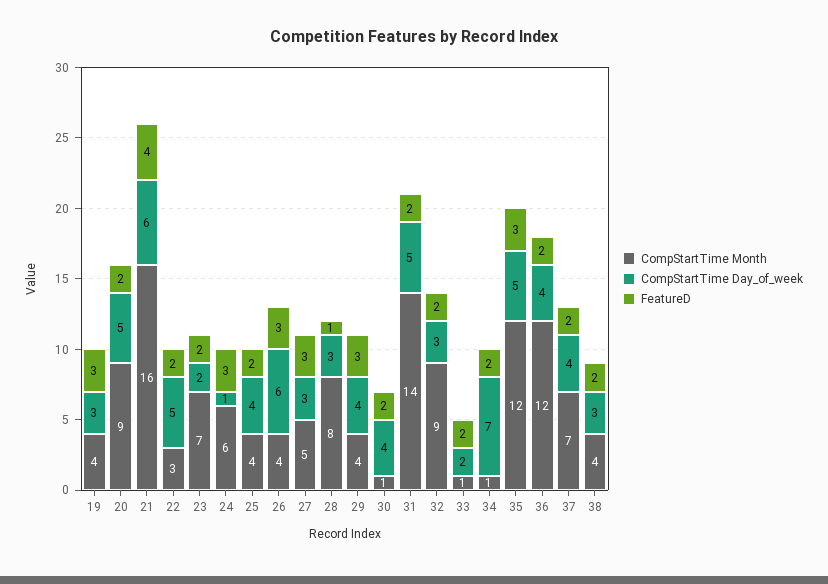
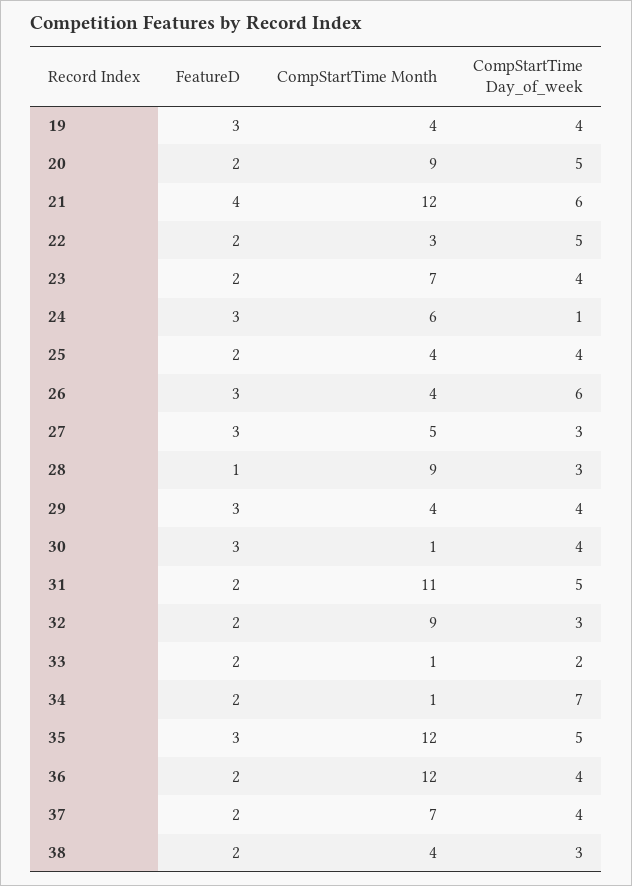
  {
    "CompStartTime Month": {
      "19": 4,
      "20": 9,
-     "21": 16,
+     "21": 12,
      "22": 3,
      "23": 7,
      "24": 6,
      "25": 4,
      "26": 4,
      "27": 5,
-     "28": 8,
+     "28": 9,
      "29": 4,
      "30": 1,
-     "31": 14,
+     "31": 11,
      "32": 9,
      "33": 1,
      "34": 1,
      "35": 12,
      "36": 12,
      "37": 7,
      "38": 4
    },
    "CompStartTime Day_of_week": {
-     "19": 3,
+     "19": 4,
      "20": 5,
      "21": 6,
      "22": 5,
-     "23": 2,
+     "23": 4,
      "24": 1,
      "25": 4,
      "26": 6,
      "27": 3,
      "28": 3,
      "29": 4,
      "30": 4,
      "31": 5,
      "32": 3,
      "33": 2,
      "34": 7,
      "35": 5,
      "36": 4,
      "37": 4,
      "38": 3
    },
    "FeatureD": {
      "19": 3,
      "20": 2,
      "21": 4,
      "22": 2,
      "23": 2,
      "24": 3,
      "25": 2,
      "26": 3,
      "27": 3,
      "28": 1,
      "29": 3,
-     "30": 2,
+     "30": 3,
      "31": 2,
      "32": 2,
      "33": 2,
      "34": 2,
      "35": 3,
      "36": 2,
      "37": 2,
      "38": 2
    }
  }

